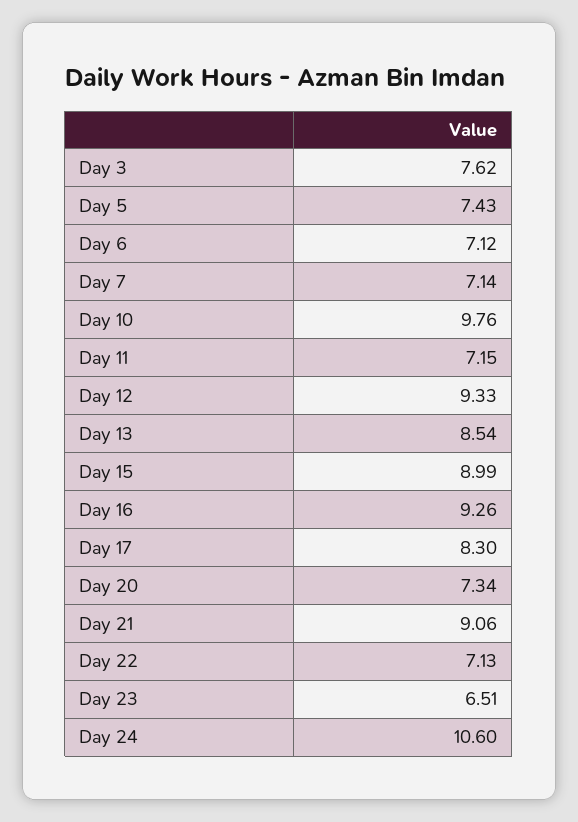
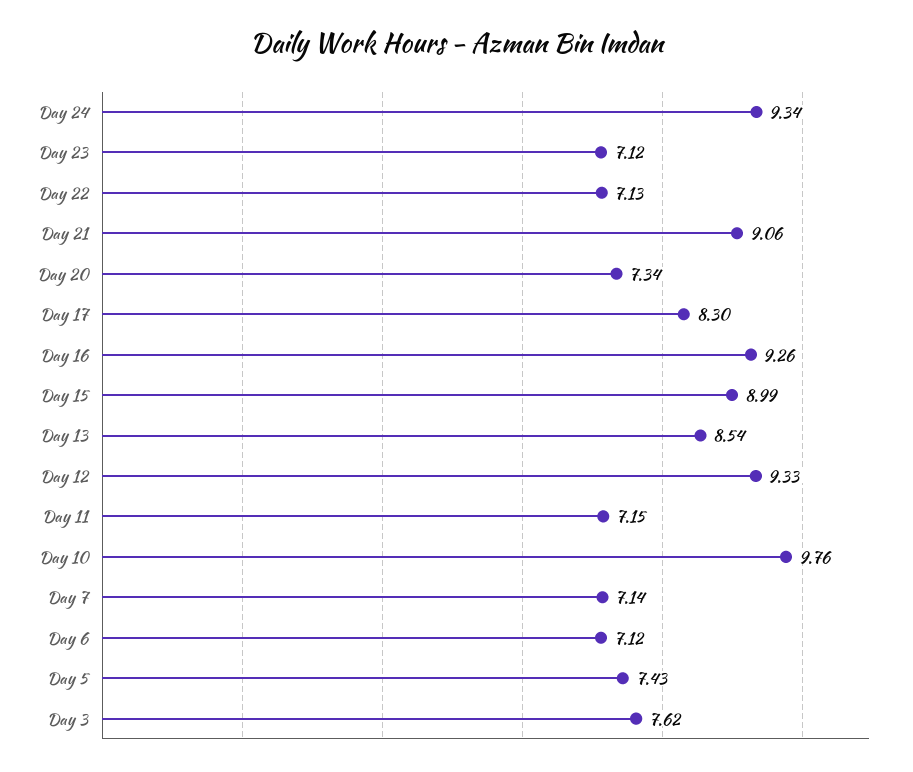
  {
    "Day 3": 7.62,
    "Day 5": 7.43,
    "Day 6": 7.12,
    "Day 7": 7.14,
    "Day 10": 9.76,
    "Day 11": 7.15,
    "Day 12": 9.33,
    "Day 13": 8.54,
    "Day 15": 8.99,
    "Day 16": 9.26,
    "Day 17": 8.3,
    "Day 20": 7.34,
    "Day 21": 9.06,
    "Day 22": 7.13,
-   "Day 23": 6.51,
+   "Day 23": 7.12,
-   "Day 24": 10.6
+   "Day 24": 9.34
  }

